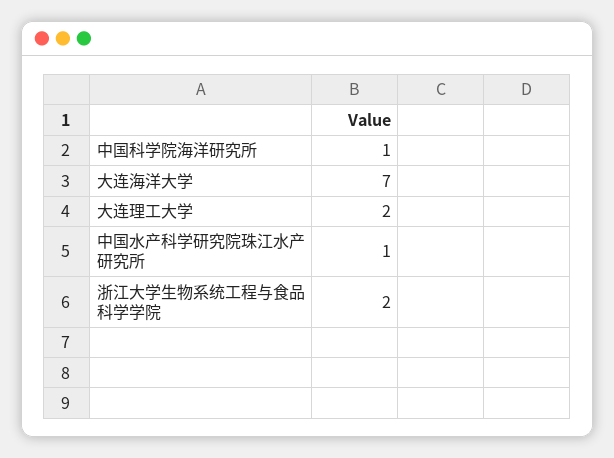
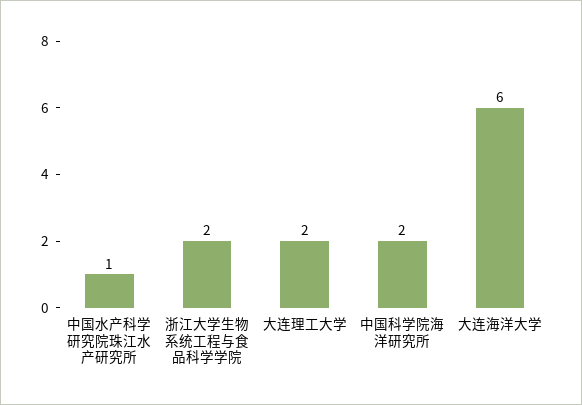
  {
-   "中国科学院海洋研究所": 1,
+   "中国科学院海洋研究所": 2,
-   "大连海洋大学": 7,
+   "大连海洋大学": 6,
    "大连理工大学": 2,
    "中国水产科学研究院珠江水产研究所": 1,
    "浙江大学生物系统工程与食品科学学院": 2
  }

